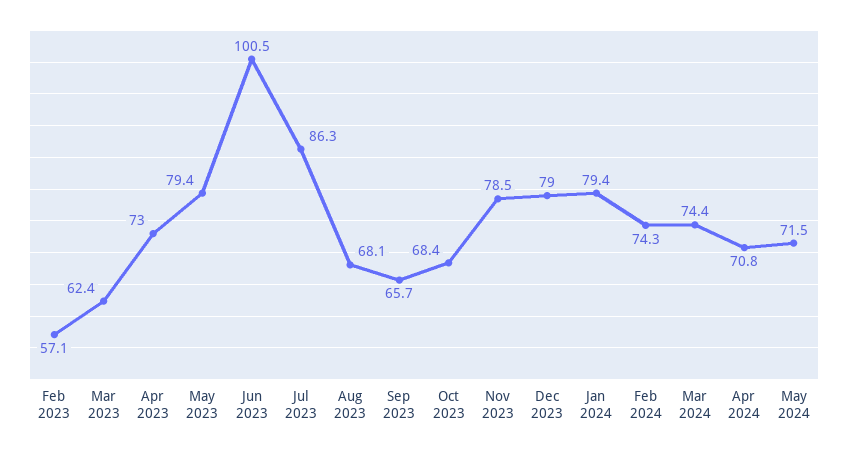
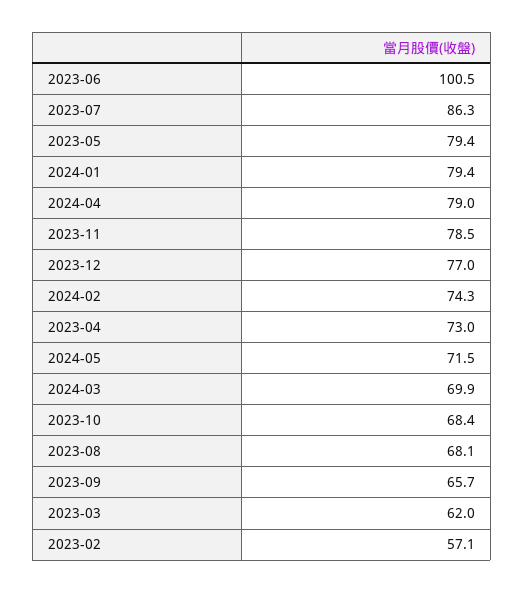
  {
    "Feb 2023": 57.1,
-   "Mar 2023": 62.4,
+   "Mar 2023": 62,
    "Apr 2023": 73,
    "May 2023": 79.4,
    "Jun 2023": 100.5,
    "Jul 2023": 86.3,
    "Aug 2023": 68.1,
    "Sep 2023": 65.7,
    "Oct 2023": 68.4,
    "Nov 2023": 78.5,
-   "Dec 2023": 79,
+   "Dec 2023": 77,
    "Jan 2024": 79.4,
    "Feb 2024": 74.3,
-   "Mar 2024": 74.4,
+   "Mar 2024": 69.9,
-   "Apr 2024": 70.8,
+   "Apr 2024": 79,
    "May 2024": 71.5
  }

